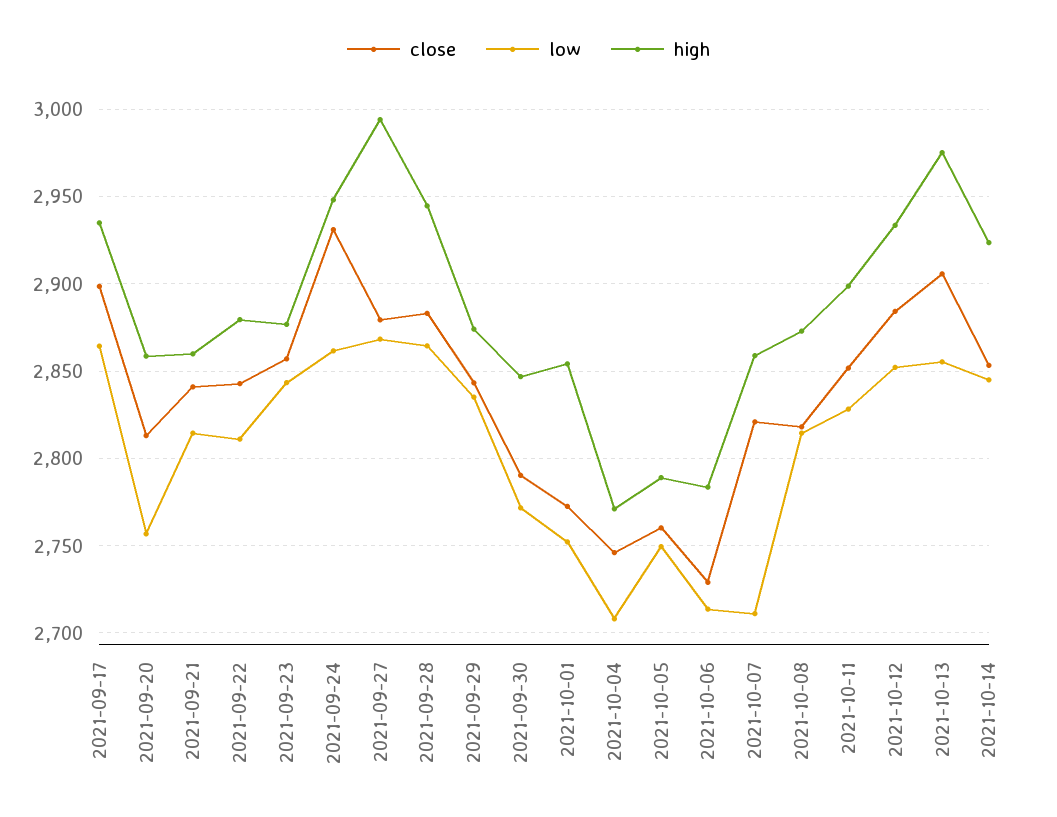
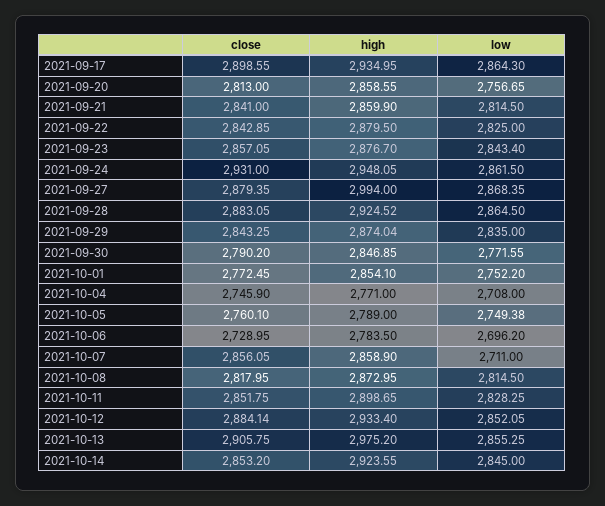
  {
    "close": {
      "2021-09-17": 2898.55,
      "2021-09-20": 2813,
      "2021-09-21": 2841,
      "2021-09-22": 2842.85,
      "2021-09-23": 2857.05,
      "2021-09-24": 2931,
      "2021-09-27": 2879.35,
      "2021-09-28": 2883.05,
      "2021-09-29": 2843.25,
      "2021-09-30": 2790.2,
      "2021-10-01": 2772.45,
      "2021-10-04": 2745.9,
      "2021-10-05": 2760.1,
      "2021-10-06": 2728.95,
-     "2021-10-07": 2820,
+     "2021-10-07": 2856.05,
      "2021-10-08": 2817.95,
      "2021-10-11": 2851.75,
      "2021-10-12": 2884.14,
      "2021-10-13": 2905.75,
      "2021-10-14": 2853.2
    },
    "low": {
      "2021-09-17": 2864.3,
      "2021-09-20": 2756.65,
      "2021-09-21": 2814.5,
-     "2021-09-22": 2810,
+     "2021-09-22": 2825,
      "2021-09-23": 2843.4,
      "2021-09-24": 2861.5,
      "2021-09-27": 2868.35,
      "2021-09-28": 2864.5,
      "2021-09-29": 2835,
      "2021-09-30": 2771.55,
      "2021-10-01": 2752.2,
      "2021-10-04": 2708,
      "2021-10-05": 2749.38,
-     "2021-10-06": 2715,
+     "2021-10-06": 2696.2,
      "2021-10-07": 2711,
      "2021-10-08": 2814.5,
      "2021-10-11": 2828.25,
      "2021-10-12": 2852.05,
      "2021-10-13": 2855.25,
      "2021-10-14": 2845
    },
    "high": {
      "2021-09-17": 2934.95,
      "2021-09-20": 2858.55,
      "2021-09-21": 2859.9,
      "2021-09-22": 2879.5,
      "2021-09-23": 2876.7,
      "2021-09-24": 2948.05,
      "2021-09-27": 2994,
-     "2021-09-28": 2945,
+     "2021-09-28": 2924.52,
      "2021-09-29": 2874.04,
      "2021-09-30": 2846.85,
      "2021-10-01": 2854.1,
      "2021-10-04": 2771,
      "2021-10-05": 2789,
      "2021-10-06": 2783.5,
      "2021-10-07": 2858.9,
      "2021-10-08": 2872.95,
      "2021-10-11": 2898.65,
      "2021-10-12": 2933.4,
      "2021-10-13": 2975.2,
      "2021-10-14": 2923.55
    }
  }

